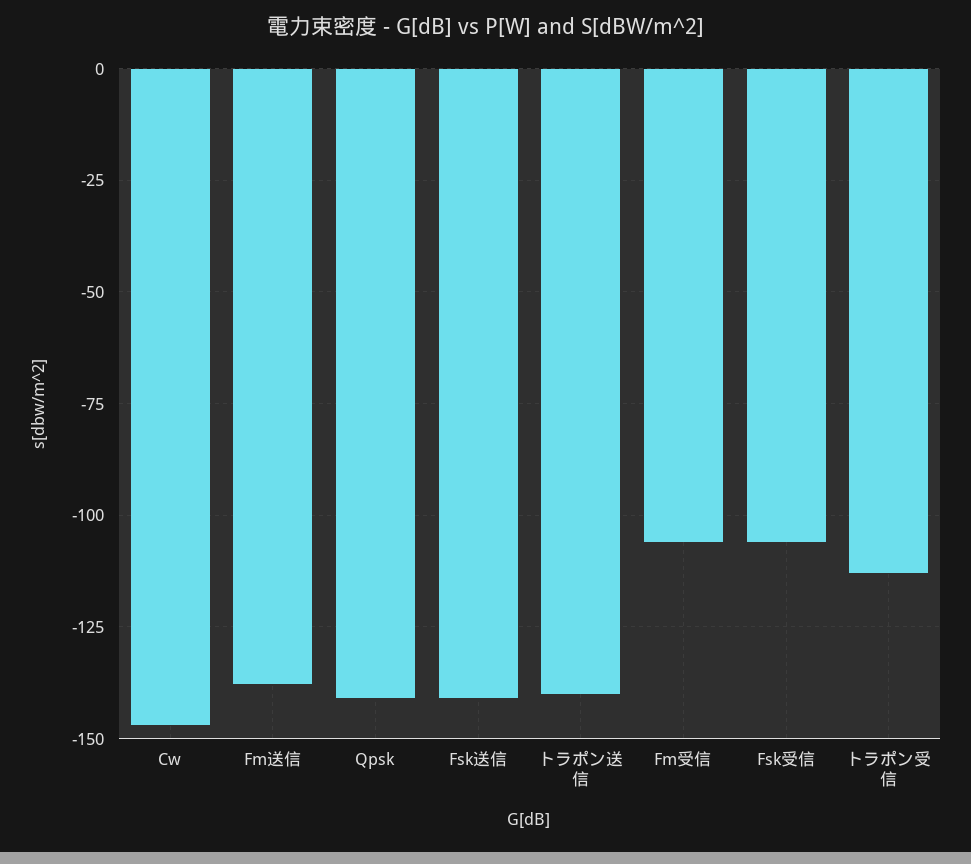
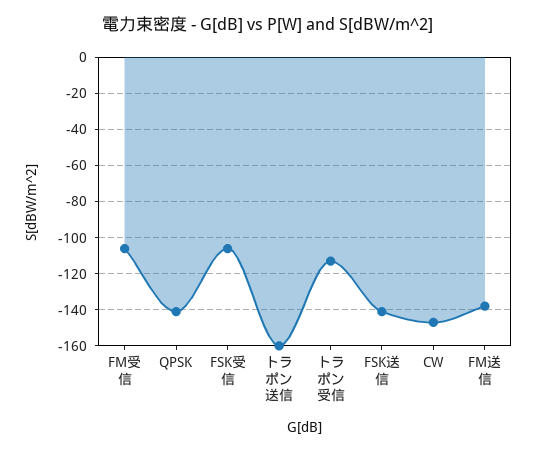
  {
    "Cw": -147.5,
    "Fm送信": -137.5,
    "Qpsk": -140,
    "Fsk送信": -140,
-   "トラポン送信": -140,
+   "トラポン送信": -160,
    "Fm受信": -105,
    "Fsk受信": -105,
    "トラポン受信": -112.5
  }

